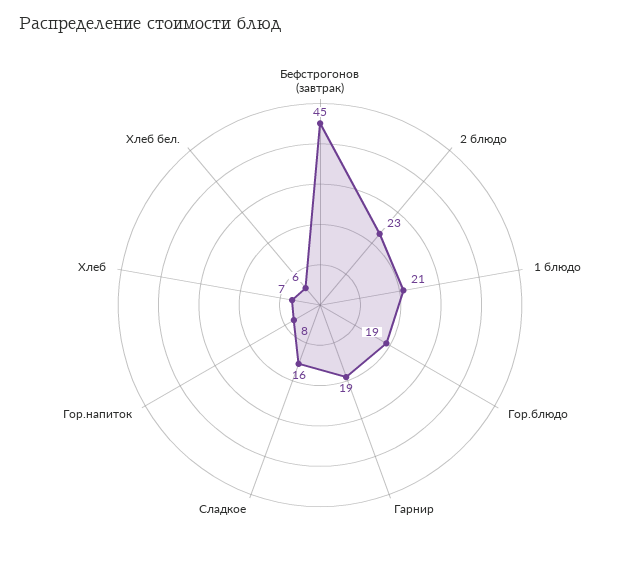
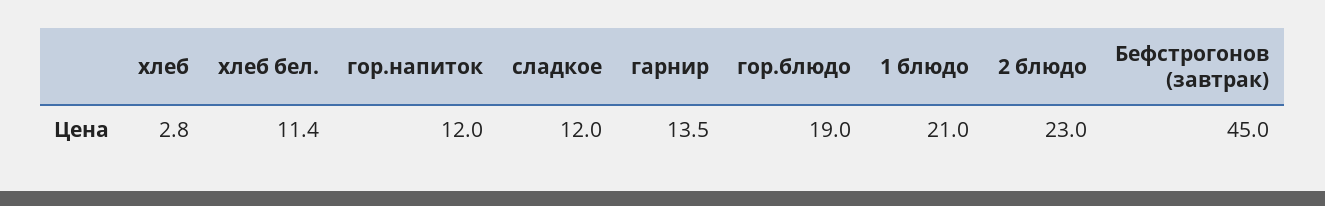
  {
    "Бефстрогонов (завтрак)": 45,
    "2 блюдо": 23,
    "1 блюдо": 21,
    "Гор.блюдо": 19,
-   "Гарнир": 19,
+   "Гарнир": 13.5,
-   "Сладкое": 16,
+   "Сладкое": 12,
-   "Гор.напиток": 8,
+   "Гор.напиток": 12,
-   "Хлеб": 7,
+   "Хлеб": 2.8,
-   "Хлеб бел.": 6
+   "Хлеб бел.": 11.4
  }

